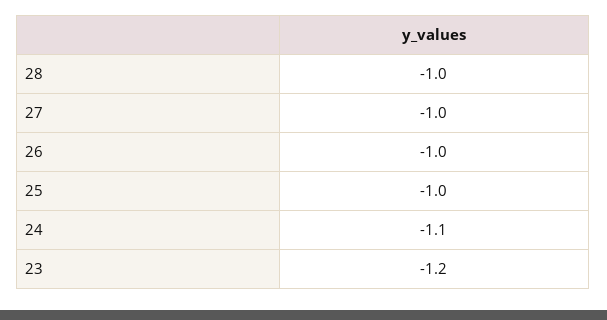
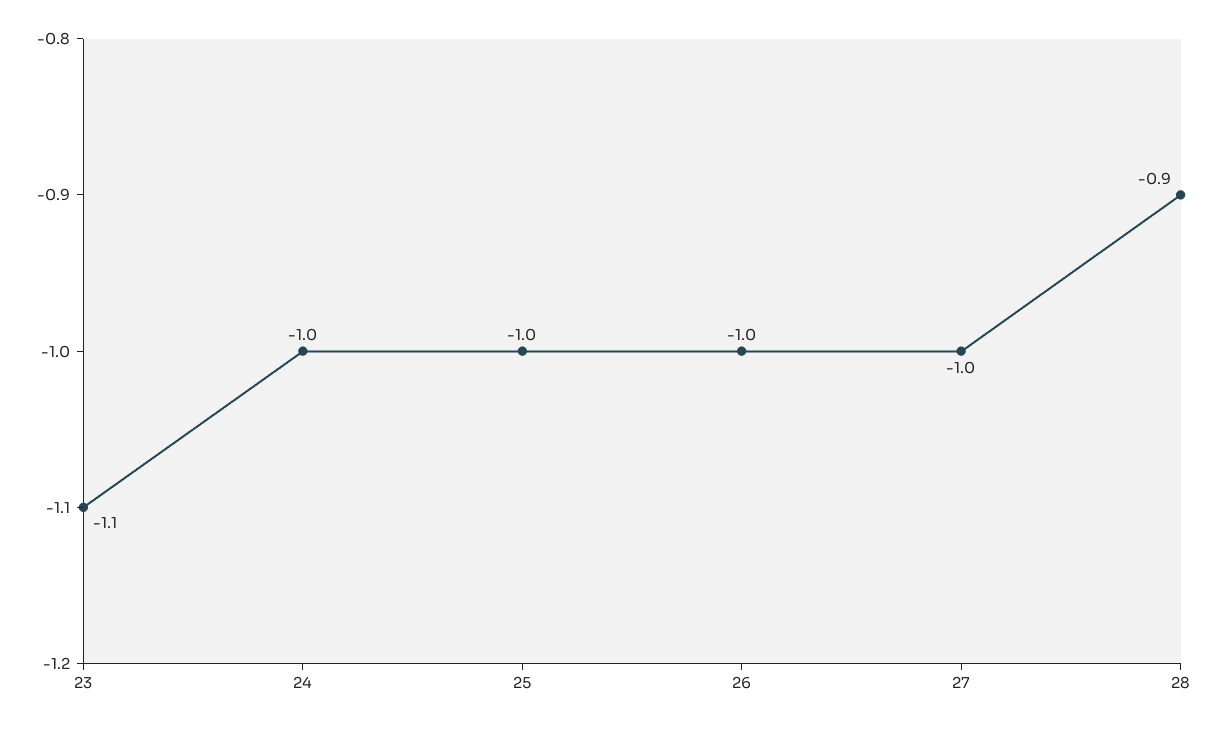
  {
-   "28": -1,
+   "28": -0.9,
    "27": -1,
    "26": -1,
    "25": -1,
-   "24": -1.1,
+   "24": -1,
-   "23": -1.2
+   "23": -1.1
  }

